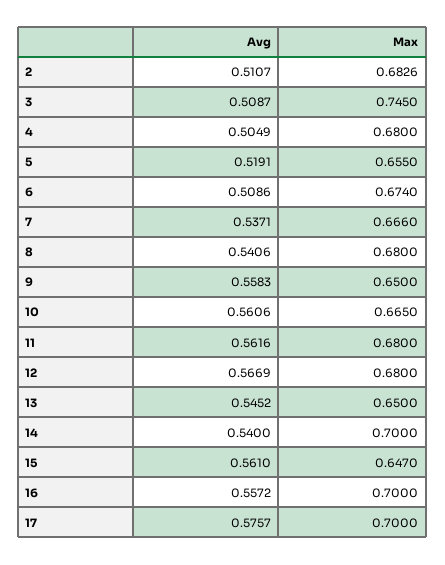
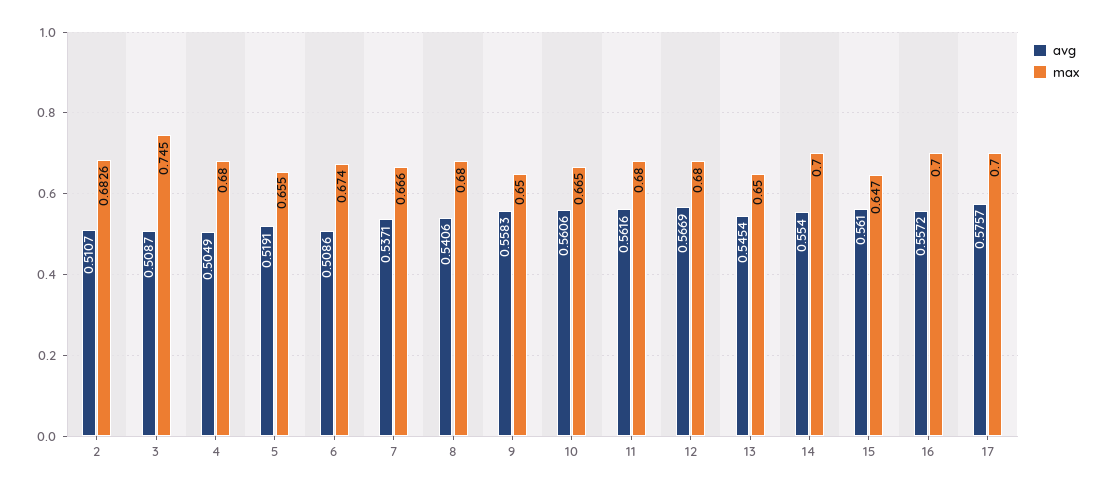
  {
    "Avg": {
      "2": 0.5107,
      "3": 0.5087,
      "4": 0.5049,
      "5": 0.5191,
      "6": 0.5086,
      "7": 0.5371,
      "8": 0.5406,
      "9": 0.5583,
      "10": 0.5606,
      "11": 0.5616,
      "12": 0.5669,
-     "13": 0.5452,
+     "13": 0.5454,
-     "14": 0.54,
+     "14": 0.554,
      "15": 0.561,
      "16": 0.5572,
      "17": 0.5757
    },
    "Max": {
      "2": 0.6826,
      "3": 0.745,
      "4": 0.68,
      "5": 0.655,
      "6": 0.674,
      "7": 0.666,
      "8": 0.68,
      "9": 0.65,
      "10": 0.665,
      "11": 0.68,
      "12": 0.68,
      "13": 0.65,
      "14": 0.7,
      "15": 0.647,
      "16": 0.7,
      "17": 0.7
    }
  }

